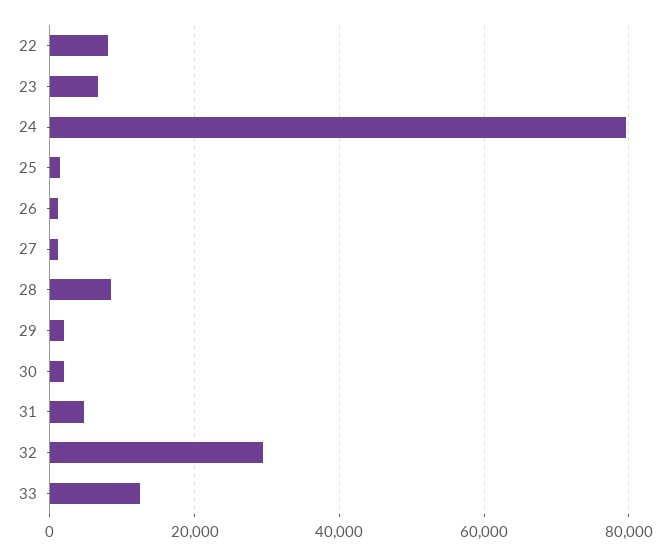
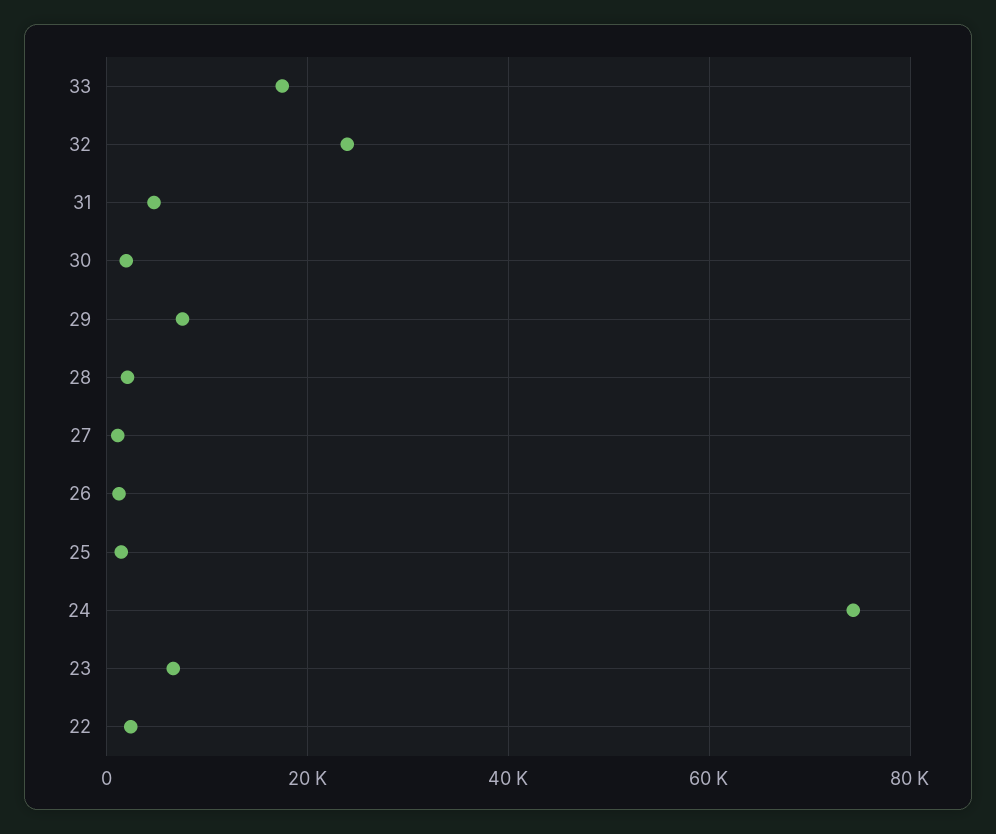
  {
-   "22": 8000,
+   "22": 2000,
    "23": 6000,
-   "24": 80000,
+   "24": 74000,
    "25": 2000,
    "26": 2000,
    "27": 2000,
-   "28": 8000,
+   "28": 2000,
-   "29": 2000,
+   "29": 8000,
    "30": 2000,
    "31": 4000,
-   "32": 30000,
+   "32": 24000,
-   "33": 12000
+   "33": 18000
  }

